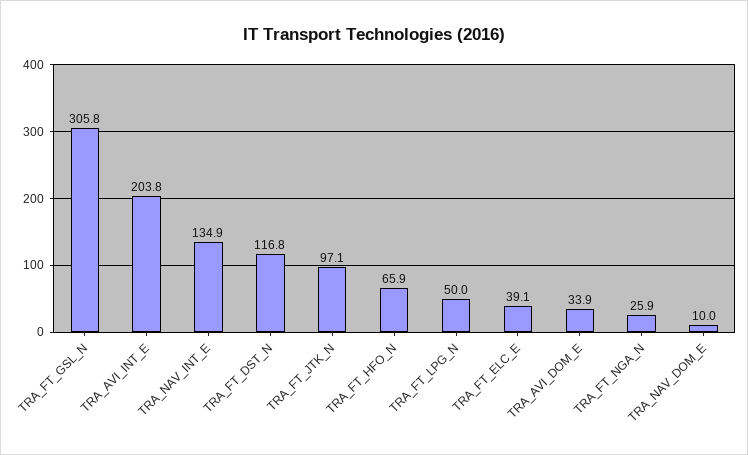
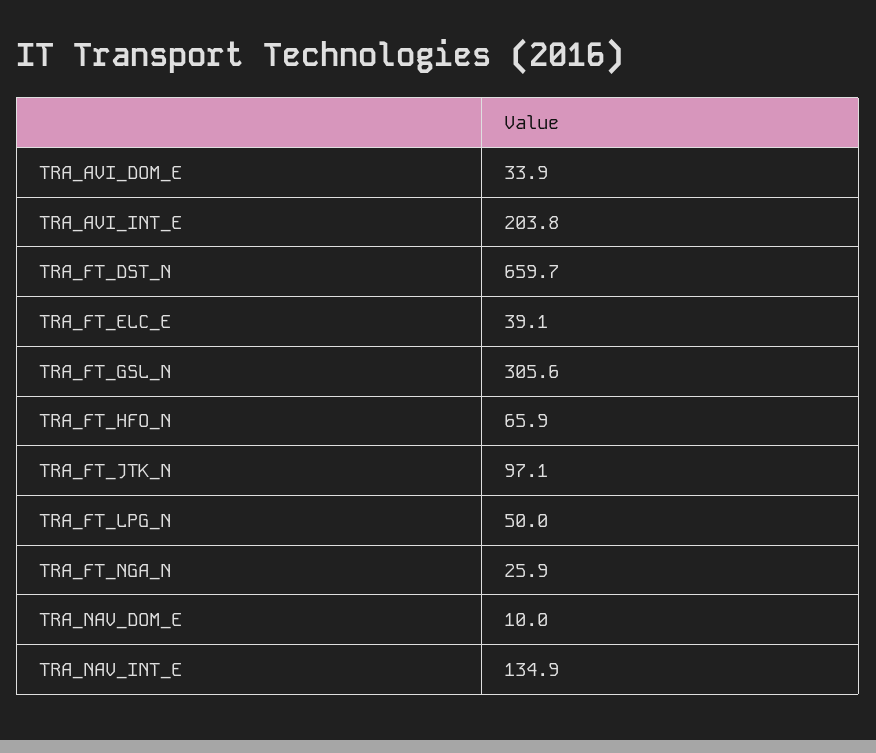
  {
-   "TRA_FT_GSL_N": 305.8,
+   "TRA_FT_GSL_N": 305.6,
    "TRA_AVI_INT_E": 203.8,
    "TRA_NAV_INT_E": 134.9,
-   "TRA_FT_DST_N": 116.8,
+   "TRA_FT_DST_N": 659.7,
    "TRA_FT_JTK_N": 97.1,
    "TRA_FT_HFO_N": 65.9,
    "TRA_FT_LPG_N": 50,
    "TRA_FT_ELC_E": 39.1,
    "TRA_AVI_DOM_E": 33.9,
    "TRA_FT_NGA_N": 25.9,
    "TRA_NAV_DOM_E": 10
  }

